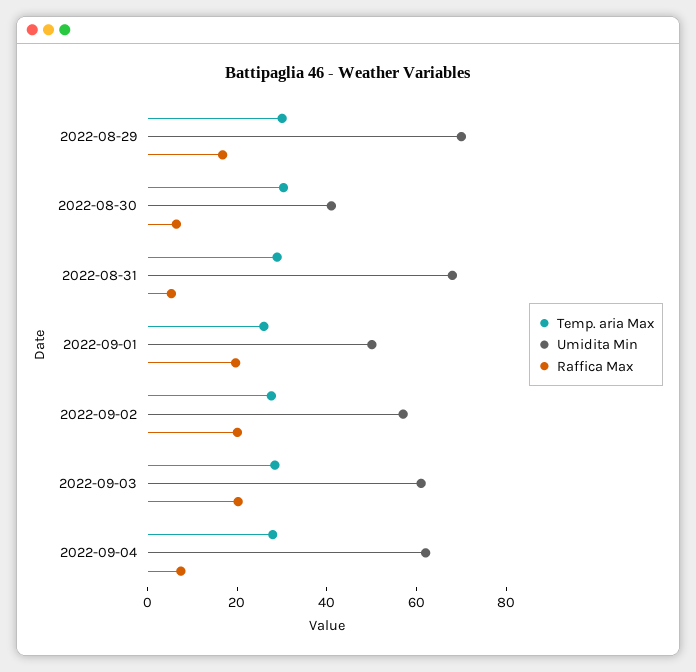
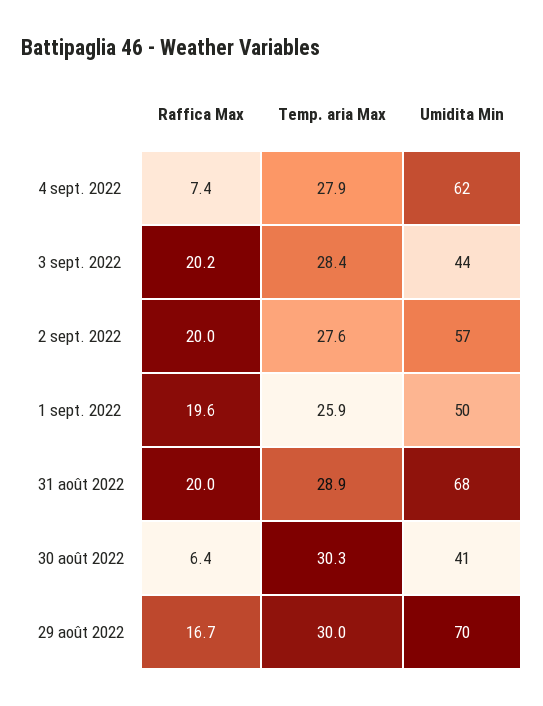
  {
    "Temp. aria Max": {
      "2022-08-29": 30,
      "2022-08-30": 30.3,
      "2022-08-31": 28.9,
      "2022-09-01": 25.9,
      "2022-09-02": 27.6,
      "2022-09-03": 28.4,
      "2022-09-04": 27.9
    },
    "Umidita Min": {
      "2022-08-29": 70,
      "2022-08-30": 41,
      "2022-08-31": 68,
      "2022-09-01": 50,
      "2022-09-02": 57,
-     "2022-09-03": 60,
+     "2022-09-03": 44,
      "2022-09-04": 62
    },
    "Raffica Max": {
      "2022-08-29": 16.7,
      "2022-08-30": 6.4,
-     "2022-08-31": 5,
+     "2022-08-31": 20,
      "2022-09-01": 19.6,
      "2022-09-02": 20,
      "2022-09-03": 20.2,
      "2022-09-04": 7.4
    }
  }

